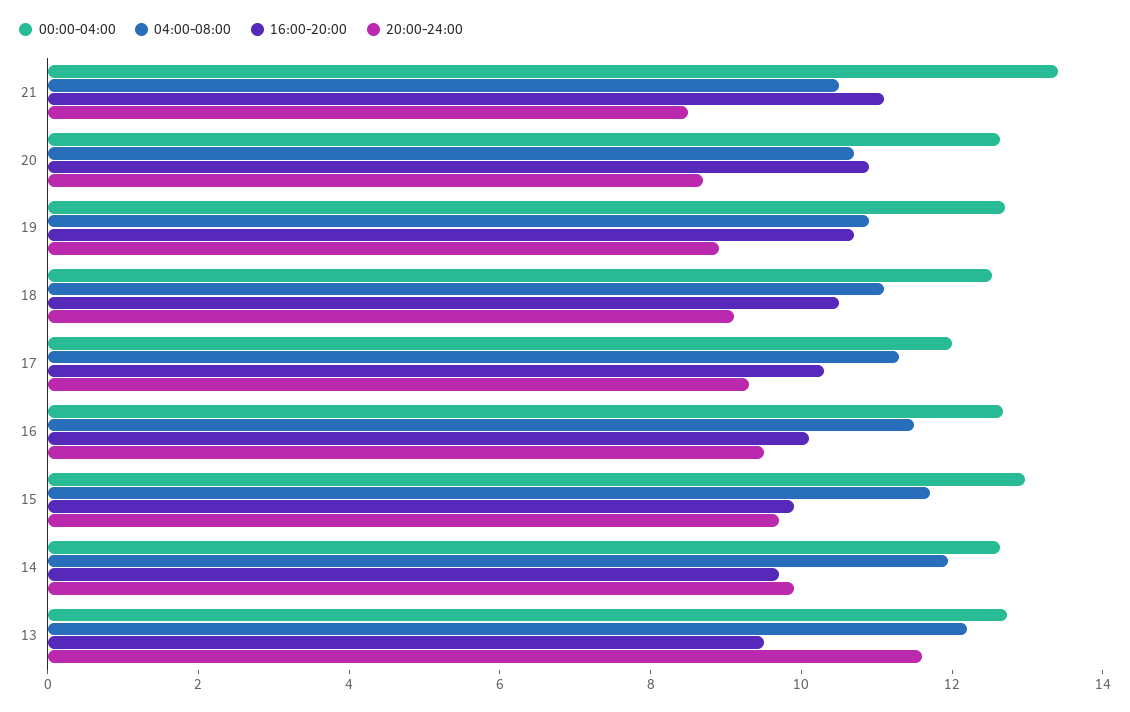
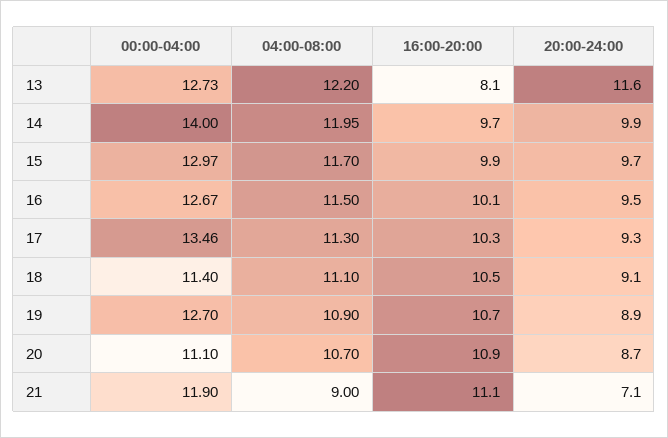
  {
    "00:00-04:00": {
-     "21": 13.5,
+     "21": 11.9,
-     "20": 12.5,
+     "20": 11.1,
      "19": 12.7,
-     "18": 12.5,
+     "18": 11.4,
-     "17": 12,
+     "17": 13.46,
      "16": 12.67,
      "15": 12.97,
-     "14": 12.5,
+     "14": 14,
      "13": 12.73
    },
    "04:00-08:00": {
-     "21": 10.5,
+     "21": 9,
      "20": 10.7,
      "19": 10.9,
      "18": 11.1,
      "17": 11.3,
      "16": 11.5,
      "15": 11.7,
      "14": 11.95,
      "13": 12.2
    },
    "16:00-20:00": {
      "21": 11.1,
      "20": 10.9,
      "19": 10.7,
      "18": 10.5,
      "17": 10.3,
      "16": 10.1,
      "15": 9.9,
      "14": 9.7,
-     "13": 9.5
+     "13": 8.1
    },
    "20:00-24:00": {
-     "21": 8.5,
+     "21": 7.1,
      "20": 8.7,
      "19": 8.9,
      "18": 9.1,
      "17": 9.3,
      "16": 9.5,
      "15": 9.7,
      "14": 9.9,
      "13": 11.6
    }
  }

